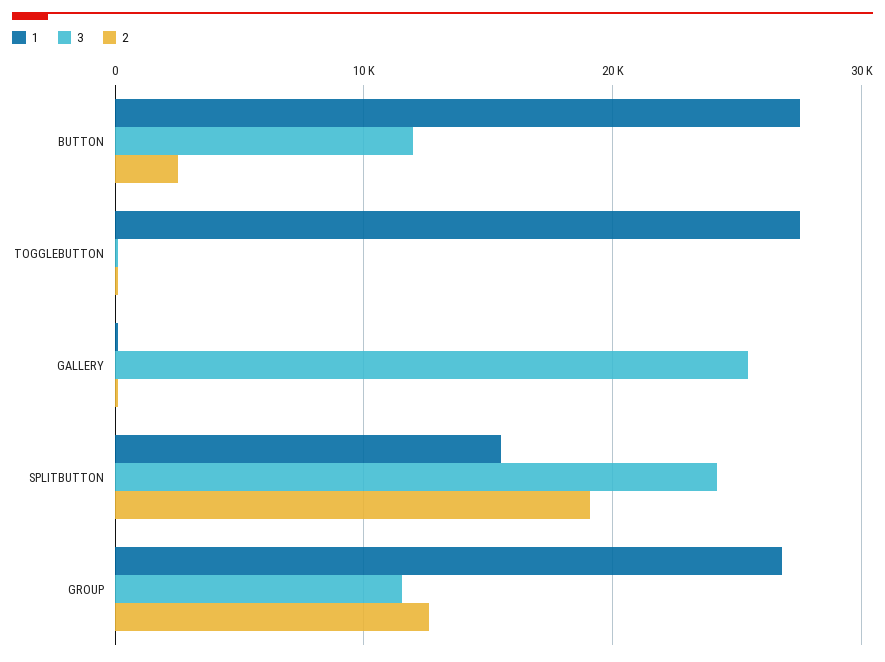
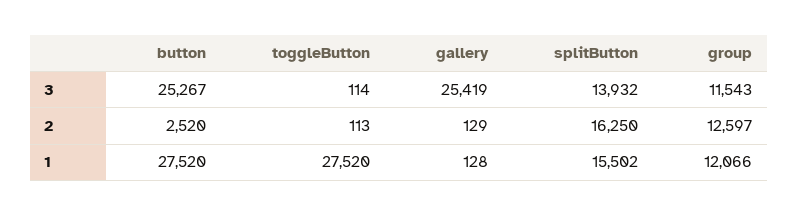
  {
    "1": {
      "BUTTON": 27520,
      "TOGGLEBUTTON": 27520,
      "GALLERY": 128,
      "SPLITBUTTON": 15502,
-     "GROUP": 27000
+     "GROUP": 12066
    },
    "3": {
-     "BUTTON": 12000,
+     "BUTTON": 25267,
      "TOGGLEBUTTON": 114,
      "GALLERY": 25419,
-     "SPLITBUTTON": 24000,
+     "SPLITBUTTON": 13932,
      "GROUP": 11543
    },
    "2": {
      "BUTTON": 2520,
      "TOGGLEBUTTON": 113,
      "GALLERY": 129,
-     "SPLITBUTTON": 19000,
+     "SPLITBUTTON": 16250,
      "GROUP": 12597
    }
  }

